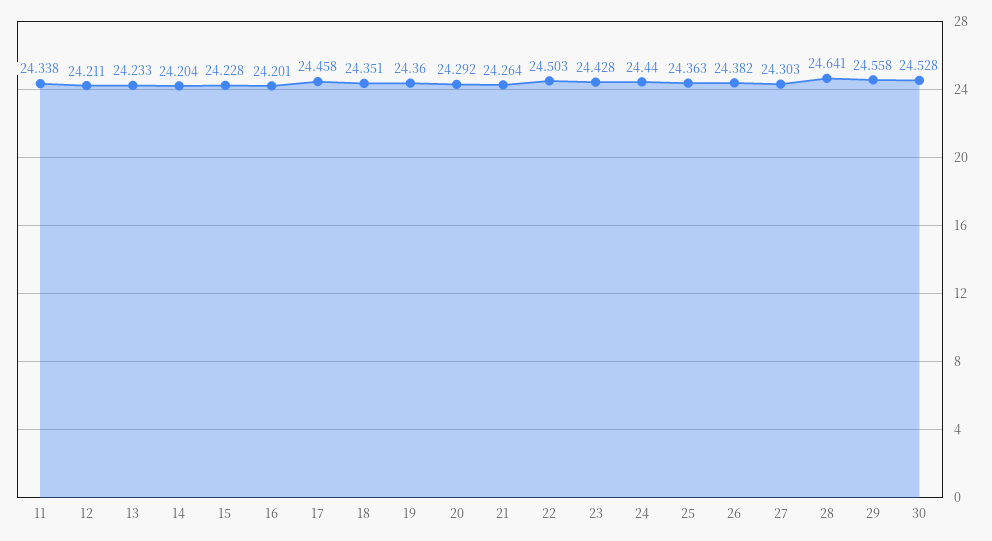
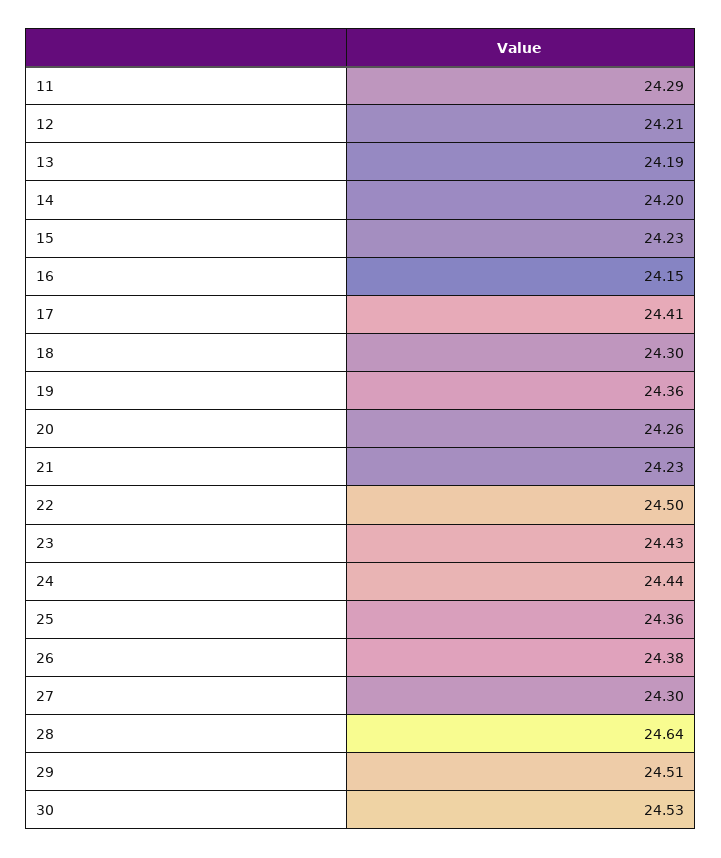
  {
-   "11": 24.338,
+   "11": 24.29,
    "12": 24.211,
-   "13": 24.233,
+   "13": 24.19,
    "14": 24.204,
    "15": 24.228,
-   "16": 24.201,
+   "16": 24.15,
-   "17": 24.458,
+   "17": 24.41,
-   "18": 24.351,
+   "18": 24.3,
    "19": 24.36,
-   "20": 24.292,
+   "20": 24.26,
-   "21": 24.264,
+   "21": 24.23,
    "22": 24.503,
    "23": 24.428,
    "24": 24.44,
    "25": 24.363,
    "26": 24.382,
    "27": 24.303,
    "28": 24.641,
-   "29": 24.558,
+   "29": 24.51,
    "30": 24.528
  }

